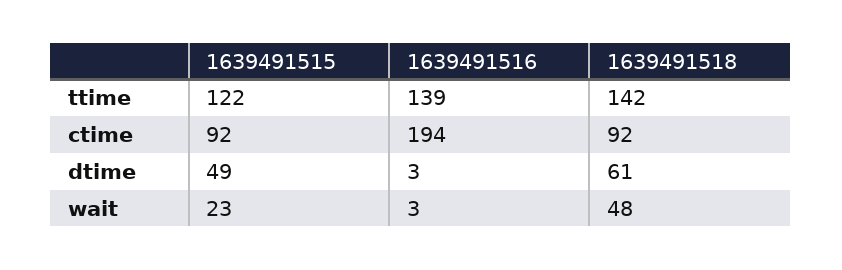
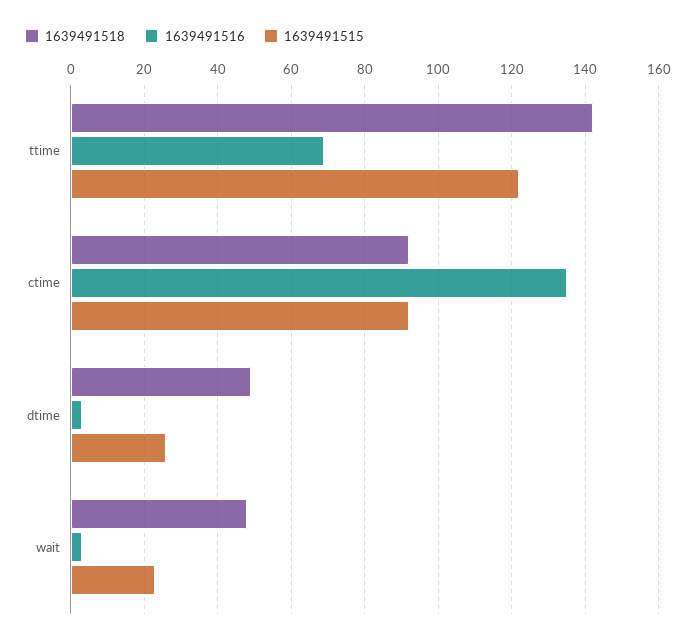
  {
    "1639491515": {
      "ttime": 122,
      "ctime": 92,
-     "dtime": 49,
+     "dtime": 25,
      "wait": 23
    },
    "1639491516": {
-     "ttime": 139,
+     "ttime": 70,
-     "ctime": 194,
+     "ctime": 135,
      "dtime": 3,
      "wait": 3
    },
    "1639491518": {
      "ttime": 142,
      "ctime": 92,
-     "dtime": 61,
+     "dtime": 50,
      "wait": 48
    }
  }

